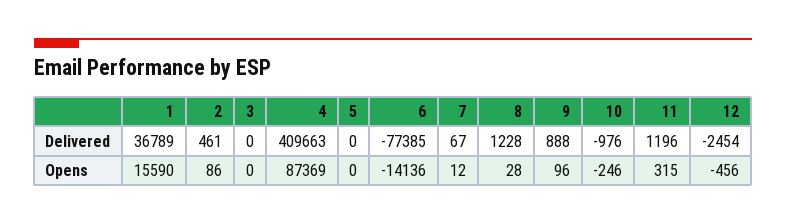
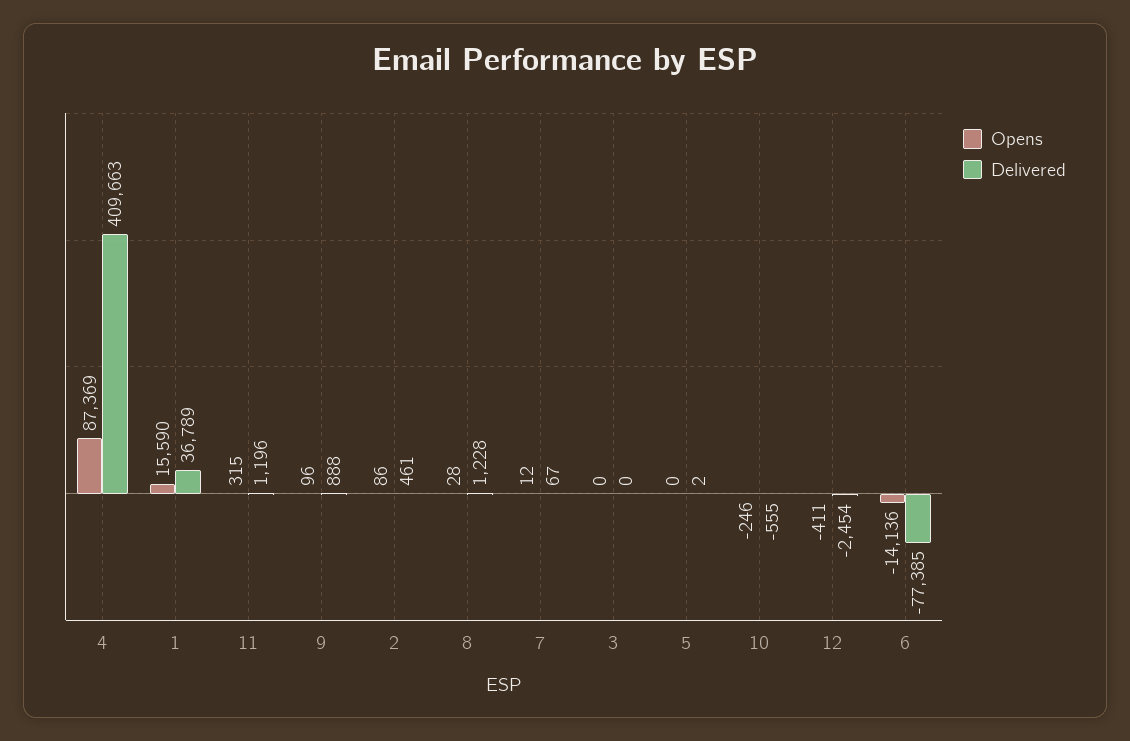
  {
    "Delivered": {
      "1": 36789,
      "2": 461,
      "3": 0,
      "4": 409663,
-     "5": 0,
+     "5": 2,
      "6": -77385,
      "7": 67,
      "8": 1228,
      "9": 888,
-     "10": -976,
+     "10": -555,
      "11": 1196,
      "12": -2454
    },
    "Opens": {
      "1": 15590,
      "2": 86,
      "3": 0,
      "4": 87369,
      "5": 0,
      "6": -14136,
      "7": 12,
      "8": 28,
      "9": 96,
      "10": -246,
      "11": 315,
-     "12": -456
+     "12": -411
    }
  }

